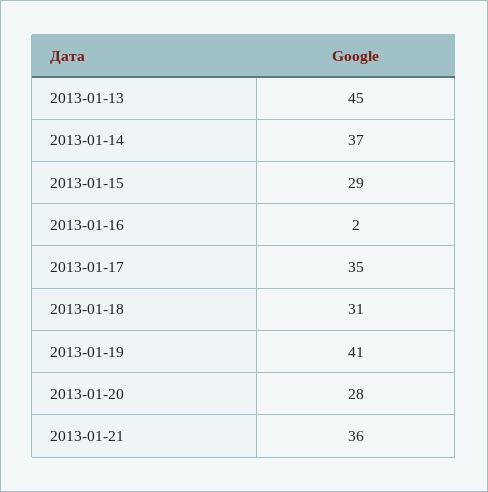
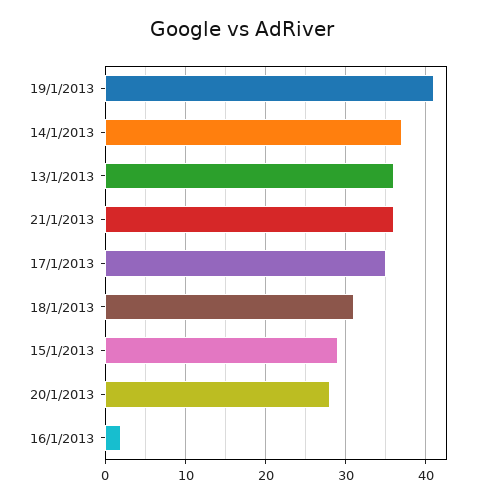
  {
-   "2013-01-13": 45,
+   "2013-01-13": 36,
    "2013-01-14": 37,
    "2013-01-15": 29,
    "2013-01-16": 2,
    "2013-01-17": 35,
    "2013-01-18": 31,
    "2013-01-19": 41,
    "2013-01-20": 28,
    "2013-01-21": 36
  }

